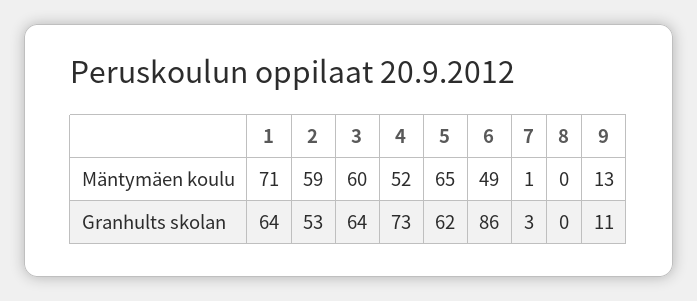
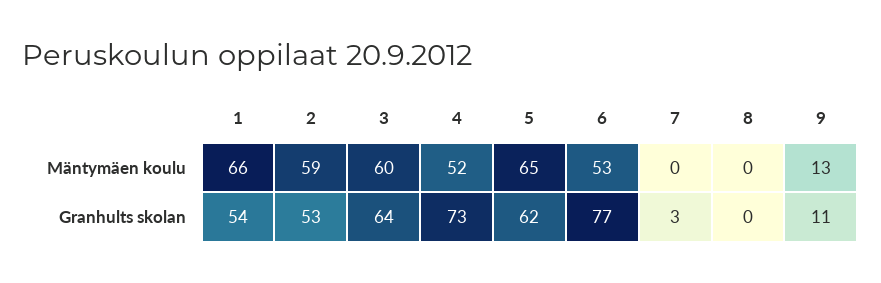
  {
    "1": {
-     "Mäntymäen koulu": 71,
+     "Mäntymäen koulu": 66,
-     "Granhults skolan": 64
+     "Granhults skolan": 54
    },
    "2": {
      "Mäntymäen koulu": 59,
      "Granhults skolan": 53
    },
    "3": {
      "Mäntymäen koulu": 60,
      "Granhults skolan": 64
    },
    "4": {
      "Mäntymäen koulu": 52,
      "Granhults skolan": 73
    },
    "5": {
      "Mäntymäen koulu": 65,
      "Granhults skolan": 62
    },
    "6": {
-     "Mäntymäen koulu": 49,
+     "Mäntymäen koulu": 53,
-     "Granhults skolan": 86
+     "Granhults skolan": 77
    },
    "7": {
-     "Mäntymäen koulu": 1,
+     "Mäntymäen koulu": 0,
      "Granhults skolan": 3
    },
    "8": {
      "Mäntymäen koulu": 0,
      "Granhults skolan": 0
    },
    "9": {
      "Mäntymäen koulu": 13,
      "Granhults skolan": 11
    }
  }

